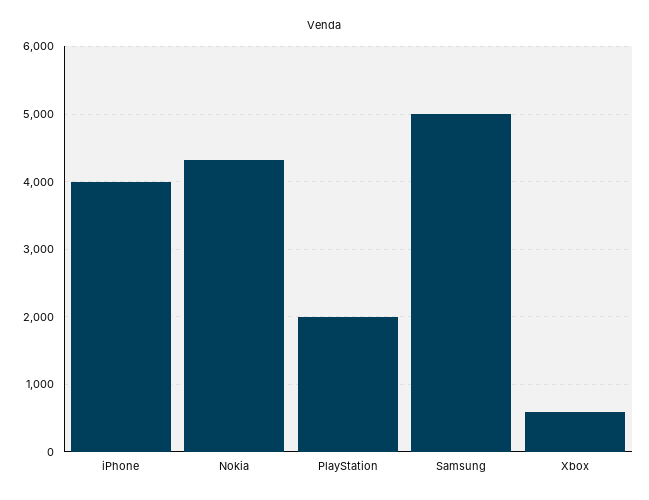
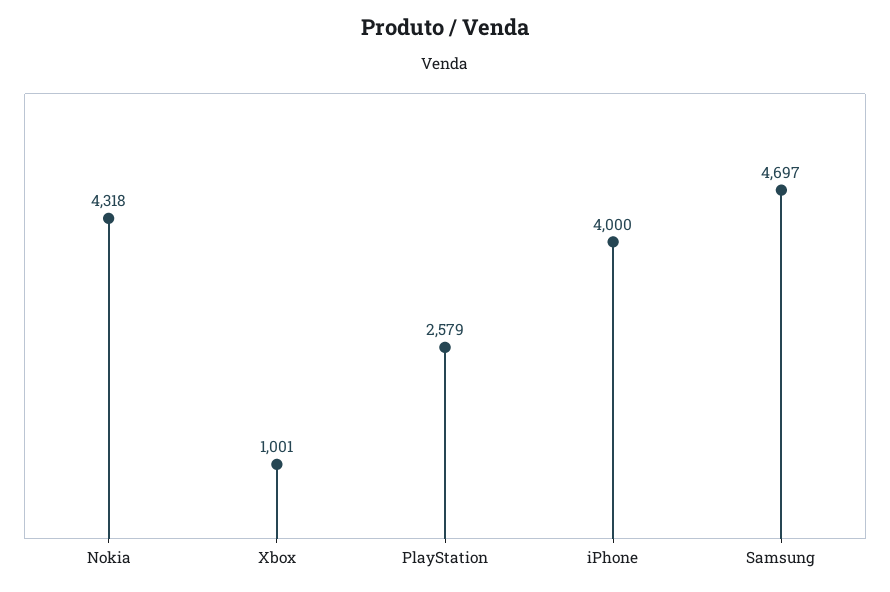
  {
    "iPhone": 4000,
    "Nokia": 4318,
-   "PlayStation": 2000,
+   "PlayStation": 2579,
-   "Samsung": 5000,
+   "Samsung": 4697,
-   "Xbox": 600
+   "Xbox": 1001
  }

